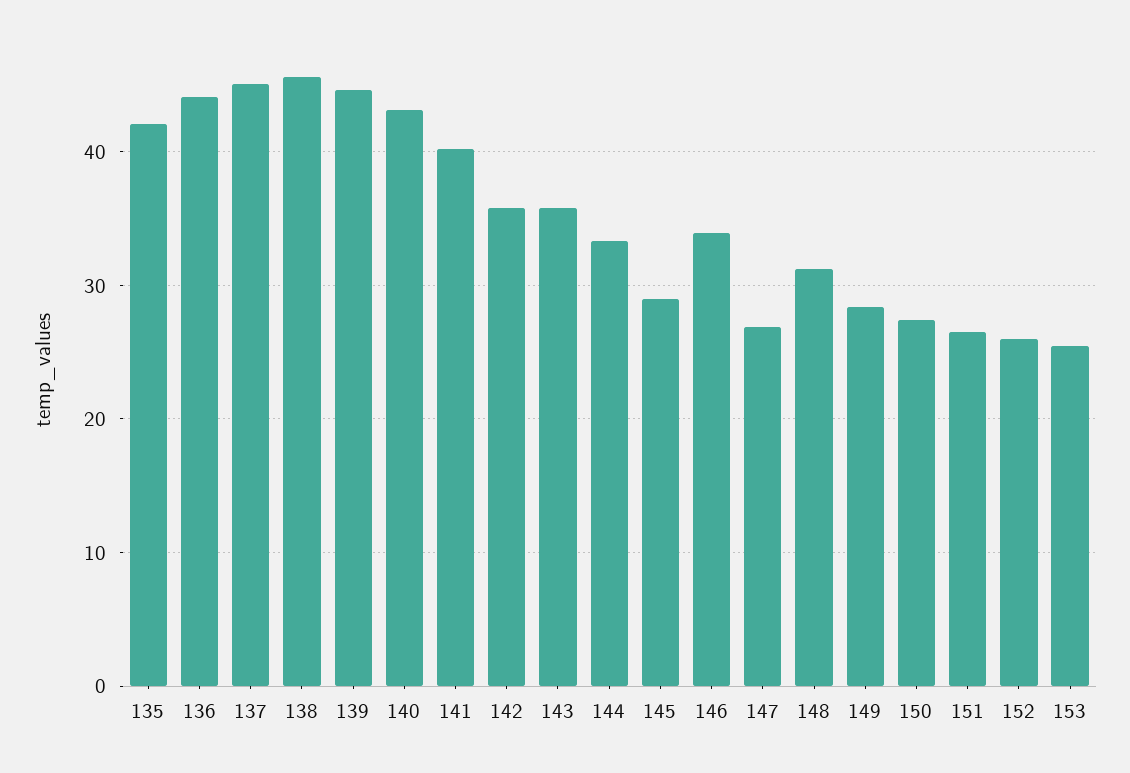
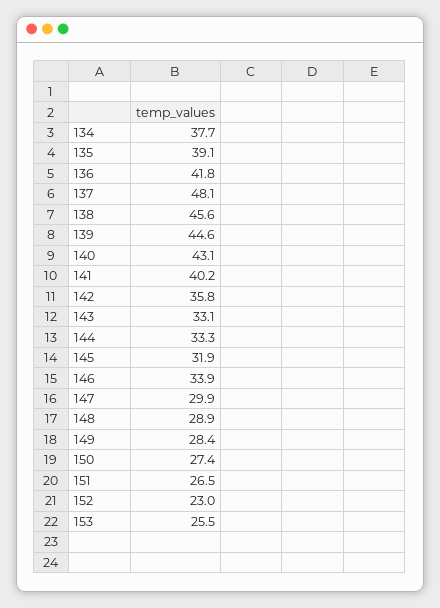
  {
-   "135": 42,
+   "135": 39.1,
-   "136": 44,
+   "136": 41.8,
-   "137": 45,
+   "137": 48.1,
    "138": 45.6,
    "139": 44.6,
    "140": 43.1,
    "141": 40.2,
    "142": 35.8,
-   "143": 36,
+   "143": 33.1,
    "144": 33.3,
-   "145": 29,
+   "145": 31.9,
    "146": 33.9,
-   "147": 27,
+   "147": 29.9,
-   "148": 31,
+   "148": 28.9,
    "149": 28.4,
    "150": 27.4,
    "151": 26.5,
-   "152": 26,
+   "152": 23,
-   "153": 25.5
+   "153": 25.5,
+   "134": 37.7
  }

